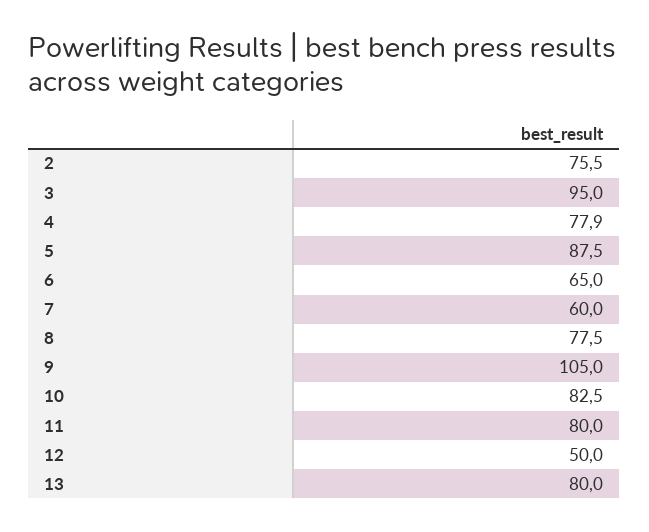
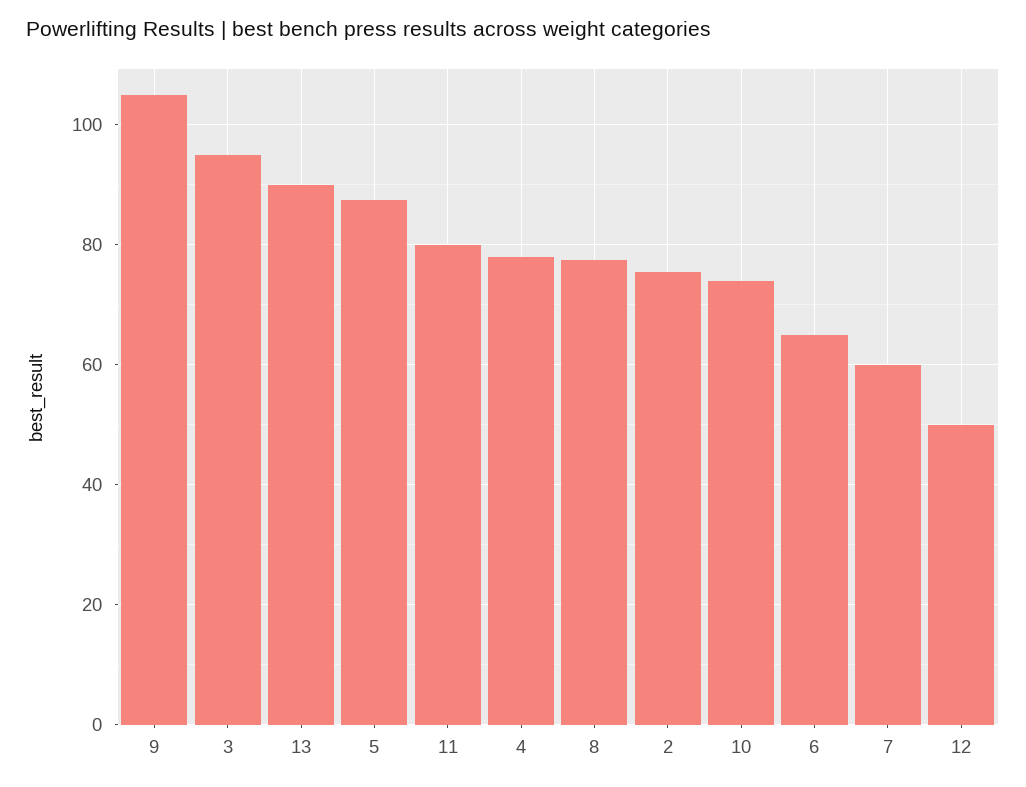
  {
    "2": 75.5,
    "3": 95,
    "4": 77.9,
    "5": 87.5,
    "6": 65,
    "7": 60,
    "8": 77.5,
    "9": 105,
-   "10": 82.5,
+   "10": 74,
    "11": 80,
    "12": 50,
-   "13": 80
+   "13": 90
  }

